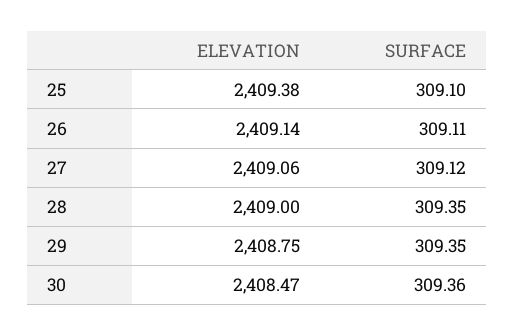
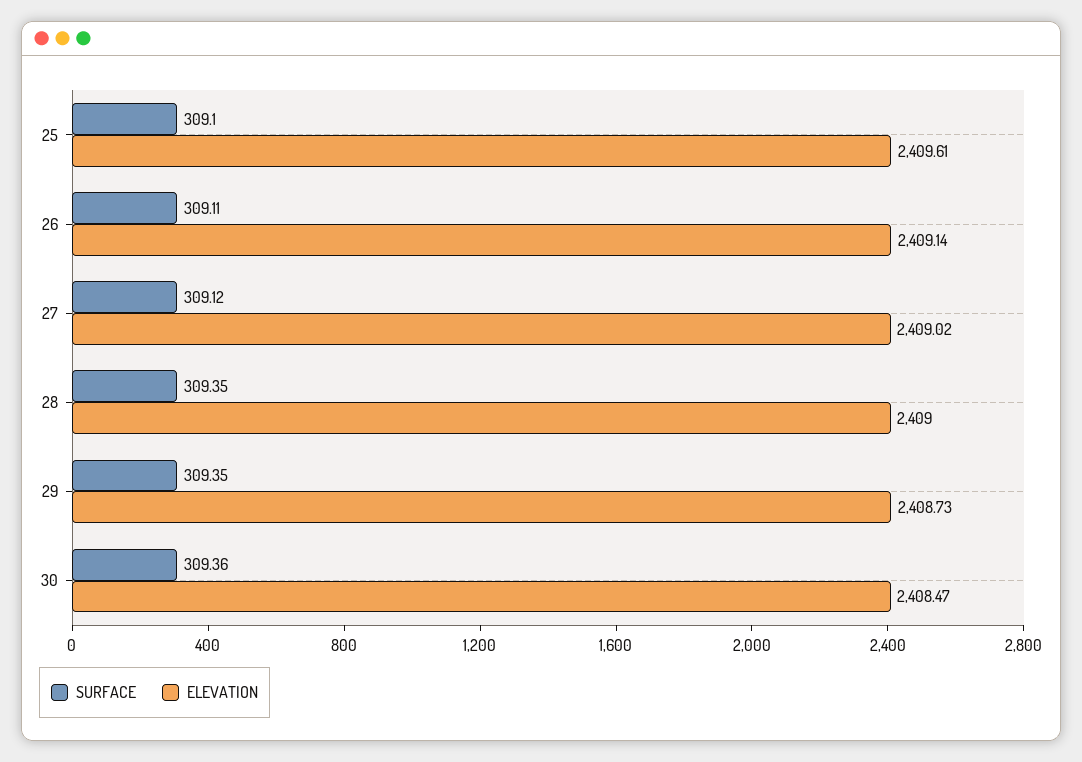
  {
    "ELEVATION": {
-     "25": 2409.38,
+     "25": 2409.61,
      "26": 2409.14,
-     "27": 2409.06,
+     "27": 2409.02,
      "28": 2409,
-     "29": 2408.75,
+     "29": 2408.73,
      "30": 2408.47
    },
    "SURFACE": {
      "25": 309.1,
      "26": 309.11,
      "27": 309.12,
      "28": 309.35,
      "29": 309.35,
      "30": 309.36
    }
  }

